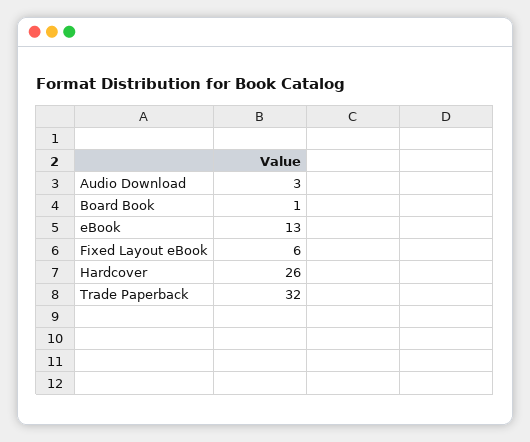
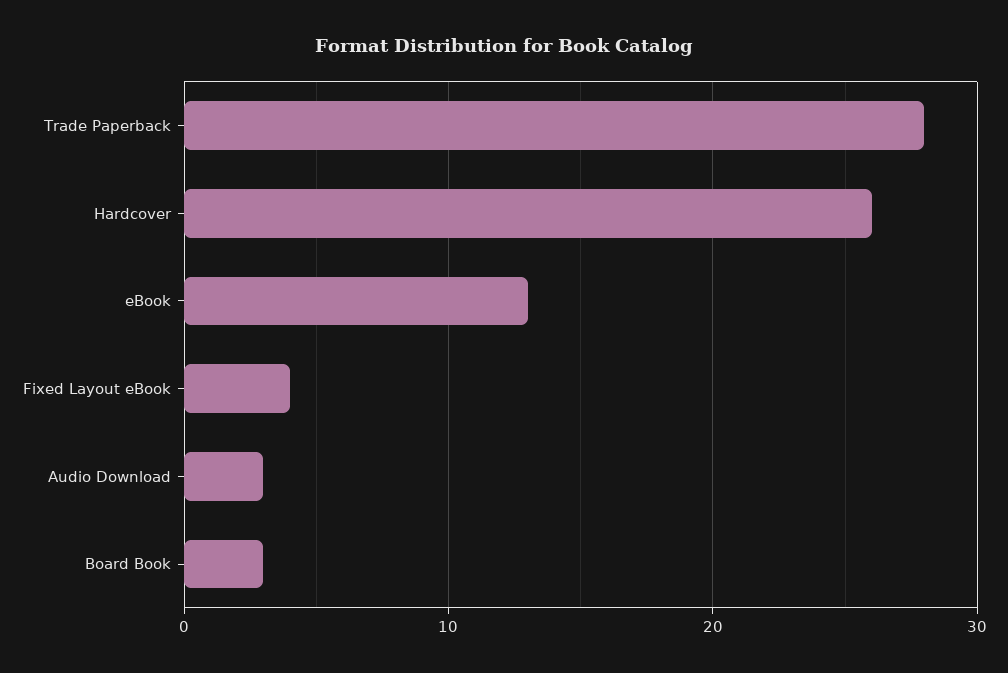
  {
    "Audio Download": 3,
-   "Board Book": 1,
+   "Board Book": 3,
    "eBook": 13,
-   "Fixed Layout eBook": 6,
+   "Fixed Layout eBook": 4,
    "Hardcover": 26,
-   "Trade Paperback": 32
+   "Trade Paperback": 28
  }

